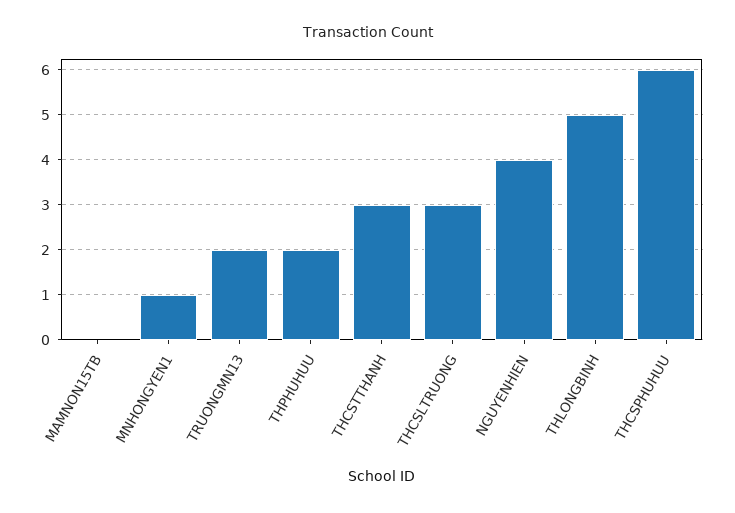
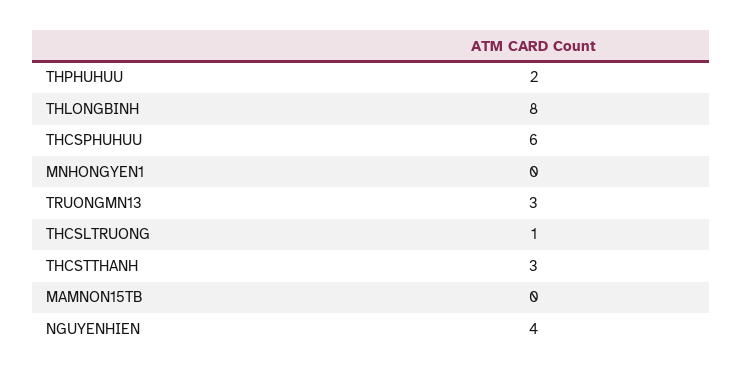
  {
    "MAMNON15TB": 0,
-   "MNHONGYEN1": 1,
+   "MNHONGYEN1": 0,
-   "TRUONGMN13": 2,
+   "TRUONGMN13": 3,
    "THPHUHUU": 2,
    "THCSTTHANH": 3,
-   "THCSLTRUONG": 3,
+   "THCSLTRUONG": 1,
    "NGUYENHIEN": 4,
-   "THLONGBINH": 5,
+   "THLONGBINH": 8,
    "THCSPHUHUU": 6
  }

